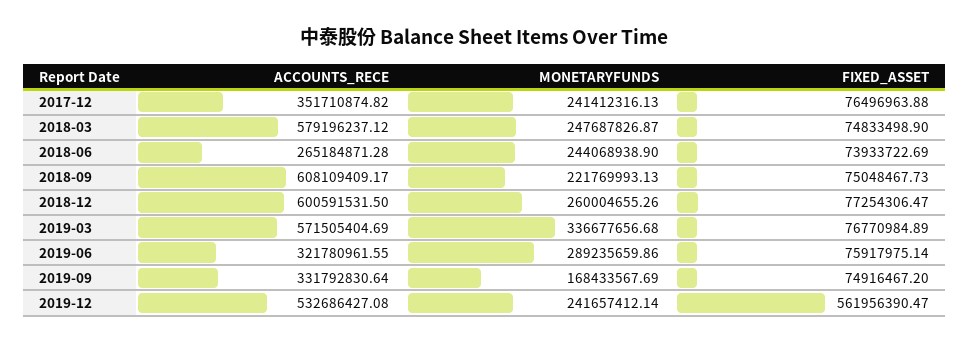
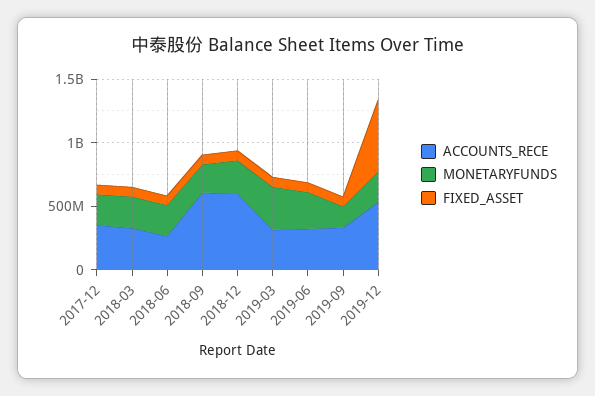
  {
    "ACCOUNTS_RECE": {
      "2017-12": 351710874.82,
-     "2018-03": 579196237.12,
+     "2018-03": 300000000,
      "2018-06": 265184871.28,
      "2018-09": 608109409.17,
      "2018-12": 600591531.5,
-     "2019-03": 571505404.69,
+     "2019-03": 300000000,
      "2019-06": 321780961.55,
      "2019-09": 331792830.64,
      "2019-12": 532686427.08
    },
    "MONETARYFUNDS": {
      "2017-12": 241412316.13,
      "2018-03": 247687826.87,
      "2018-06": 244068938.9,
      "2018-09": 221769993.13,
      "2018-12": 260004655.26,
      "2019-03": 336677656.68,
      "2019-06": 289235659.86,
      "2019-09": 168433567.69,
      "2019-12": 241657412.14
    },
    "FIXED_ASSET": {
      "2017-12": 76496963.88,
      "2018-03": 74833498.9,
      "2018-06": 73933722.69,
      "2018-09": 75048467.73,
      "2018-12": 77254306.47,
      "2019-03": 76770984.89,
      "2019-06": 75917975.14,
      "2019-09": 74916467.2,
      "2019-12": 561956390.47
    }
  }

